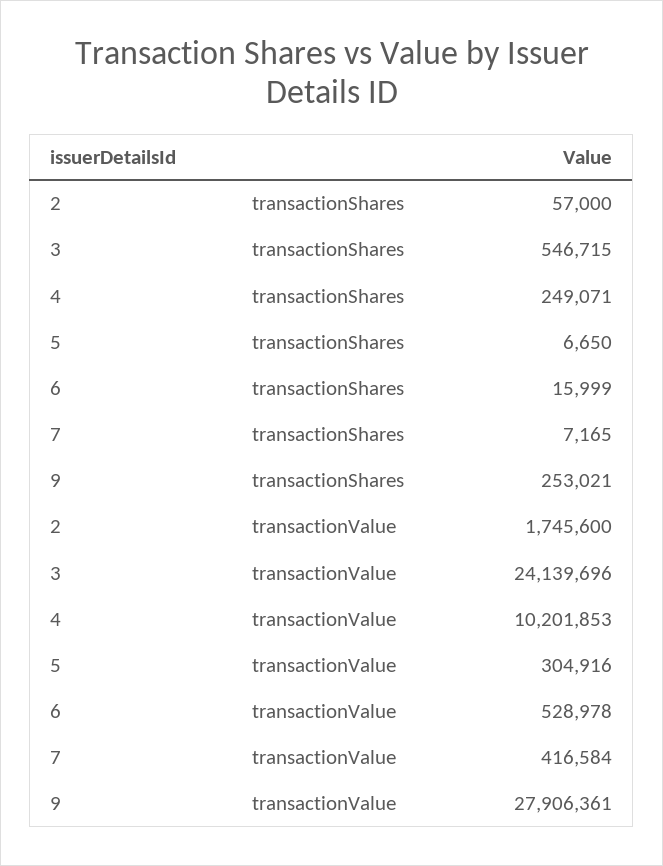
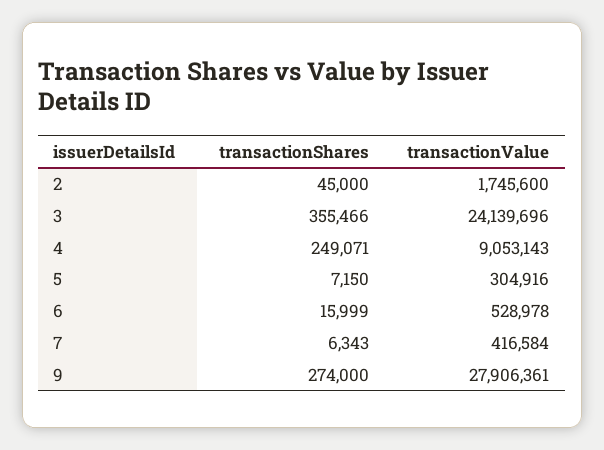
  {
    "2": {
-     "transactionShares": 57000,
+     "transactionShares": 45000,
      "transactionValue": 1745600
    },
    "3": {
-     "transactionShares": 546715,
+     "transactionShares": 355466,
      "transactionValue": 24139696
    },
    "4": {
      "transactionShares": 249071,
-     "transactionValue": 10201853
+     "transactionValue": 9053143
    },
    "5": {
-     "transactionShares": 6650,
+     "transactionShares": 7150,
      "transactionValue": 304916
    },
    "6": {
      "transactionShares": 15999,
      "transactionValue": 528978
    },
    "7": {
-     "transactionShares": 7165,
+     "transactionShares": 6343,
      "transactionValue": 416584
    },
    "9": {
-     "transactionShares": 253021,
+     "transactionShares": 274000,
      "transactionValue": 27906361
    }
  }

